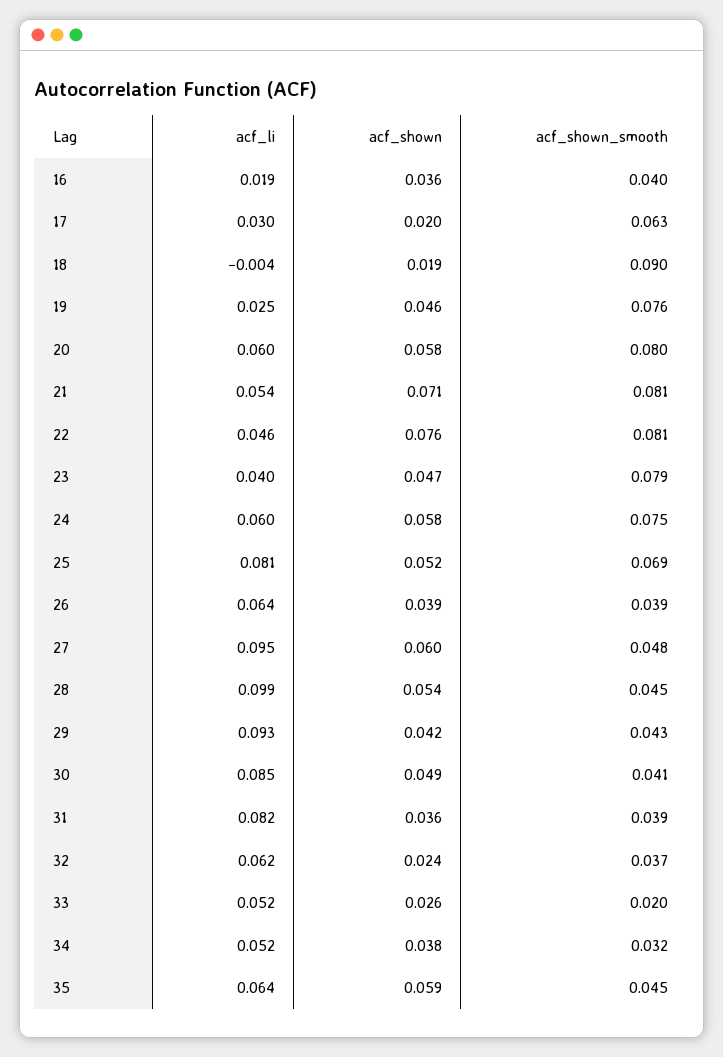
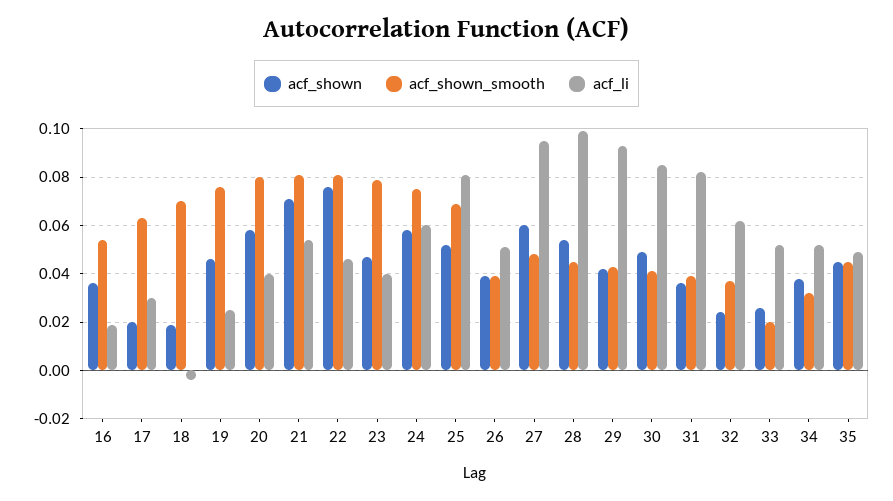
  {
    "acf_li": {
      "16": 0.019,
      "17": 0.03,
      "18": -0.004,
      "19": 0.025,
-     "20": 0.06,
+     "20": 0.04,
      "21": 0.054,
      "22": 0.046,
      "23": 0.04,
      "24": 0.06,
      "25": 0.081,
-     "26": 0.064,
+     "26": 0.05,
      "27": 0.095,
      "28": 0.099,
      "29": 0.093,
      "30": 0.085,
      "31": 0.082,
      "32": 0.062,
      "33": 0.052,
      "34": 0.052,
-     "35": 0.064
+     "35": 0.05
    },
    "acf_shown": {
      "16": 0.036,
      "17": 0.02,
      "18": 0.019,
      "19": 0.046,
      "20": 0.058,
      "21": 0.071,
      "22": 0.076,
      "23": 0.047,
      "24": 0.058,
      "25": 0.052,
      "26": 0.039,
      "27": 0.06,
      "28": 0.054,
      "29": 0.042,
      "30": 0.049,
      "31": 0.036,
      "32": 0.024,
      "33": 0.026,
      "34": 0.038,
-     "35": 0.059
+     "35": 0.045
    },
    "acf_shown_smooth": {
-     "16": 0.04,
+     "16": 0.055,
      "17": 0.063,
-     "18": 0.09,
+     "18": 0.07,
      "19": 0.076,
      "20": 0.08,
      "21": 0.081,
      "22": 0.081,
      "23": 0.079,
      "24": 0.075,
      "25": 0.069,
      "26": 0.039,
      "27": 0.048,
      "28": 0.045,
      "29": 0.043,
      "30": 0.041,
      "31": 0.039,
      "32": 0.037,
      "33": 0.02,
      "34": 0.032,
      "35": 0.045
    }
  }

